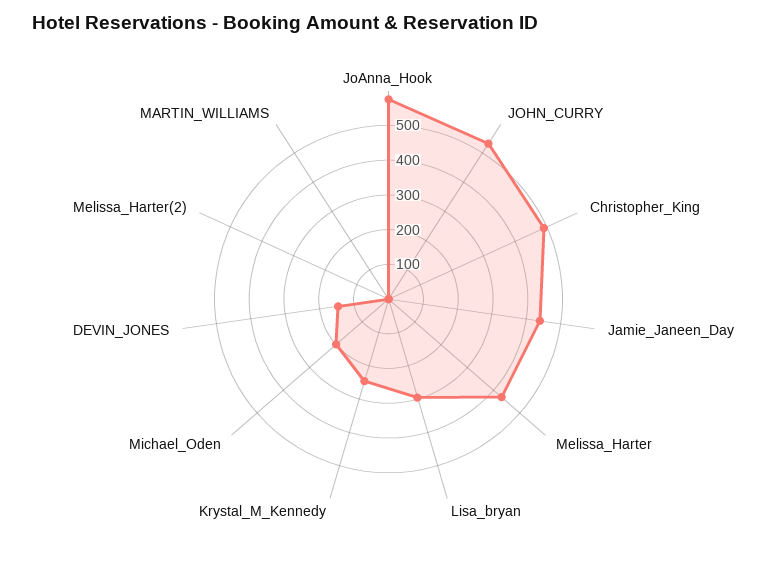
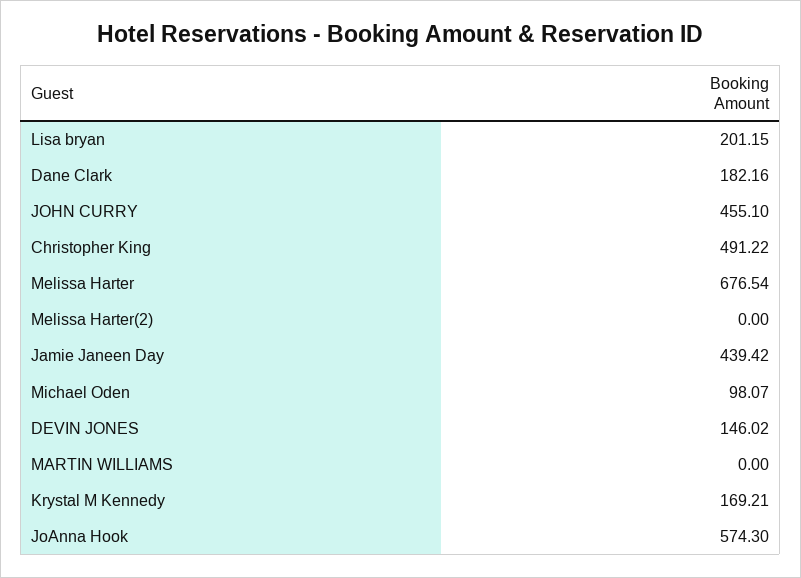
  {
    "JoAnna_Hook": 574.3,
-   "JOHN_CURRY": 525,
+   "JOHN_CURRY": 455.1,
    "Christopher_King": 491.22,
    "Jamie_Janeen_Day": 439.42,
-   "Melissa_Harter": 425,
+   "Melissa_Harter": 676.54,
-   "Lisa_bryan": 300,
+   "Lisa_bryan": 201.15,
-   "Krystal_M_Kennedy": 250,
+   "Krystal_M_Kennedy": 169.21,
-   "Michael_Oden": 200,
+   "Michael_Oden": 98.07,
    "DEVIN_JONES": 146.02,
    "Melissa_Harter(2)": 0,
-   "MARTIN_WILLIAMS": 0
+   "MARTIN_WILLIAMS": 0,
+   "Dane Clark": 182.16
  }

